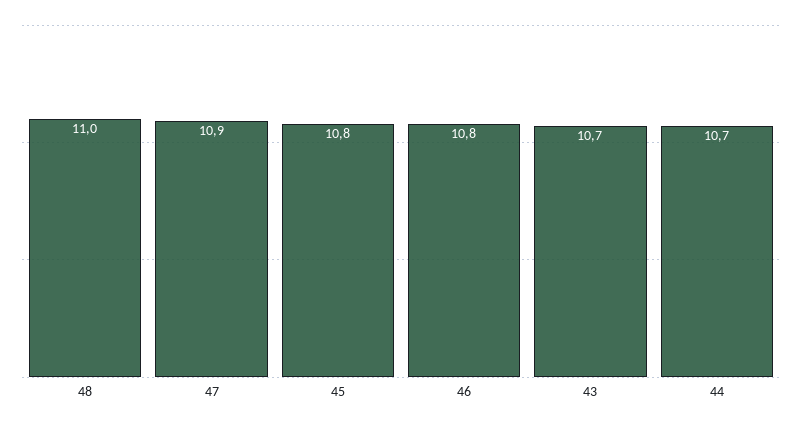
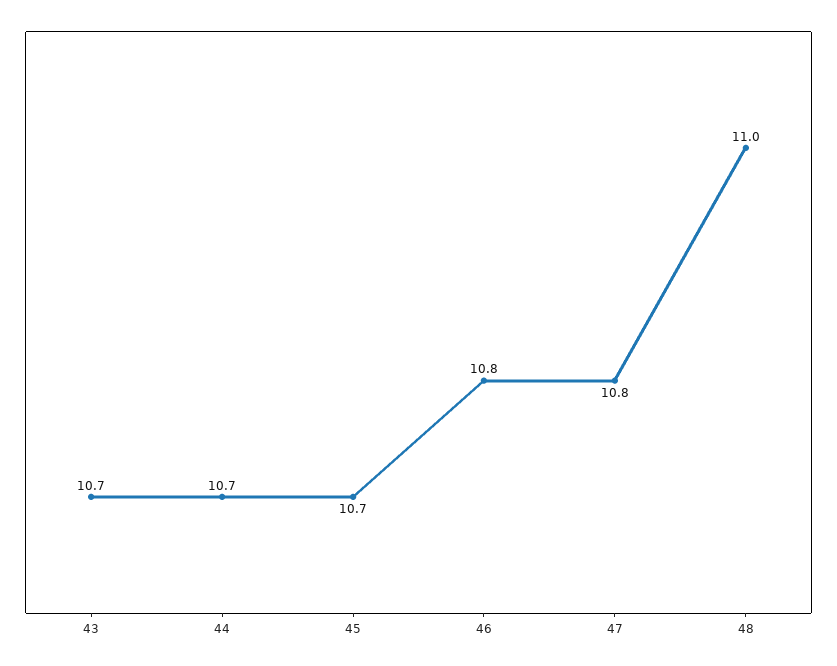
  {
    "48": 11,
-   "47": 10.9,
+   "47": 10.8,
-   "45": 10.8,
+   "45": 10.7,
    "46": 10.8,
    "43": 10.7,
    "44": 10.7
  }

